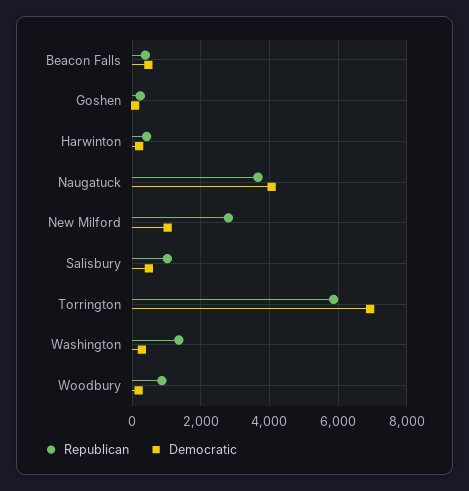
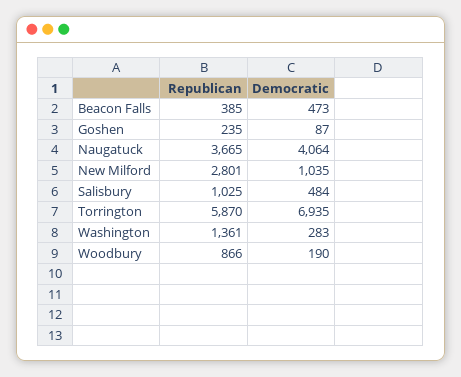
  {
    "Republican": {
      "Beacon Falls": 385,
      "Goshen": 235,
-     "Harwinton": 400,
      "Naugatuck": 3665,
      "New Milford": 2801,
      "Salisbury": 1025,
      "Torrington": 5870,
      "Washington": 1361,
      "Woodbury": 866
    },
    "Democratic": {
      "Beacon Falls": 473,
      "Goshen": 87,
-     "Harwinton": 200,
      "Naugatuck": 4064,
      "New Milford": 1035,
      "Salisbury": 484,
      "Torrington": 6935,
      "Washington": 283,
      "Woodbury": 190
    }
  }

